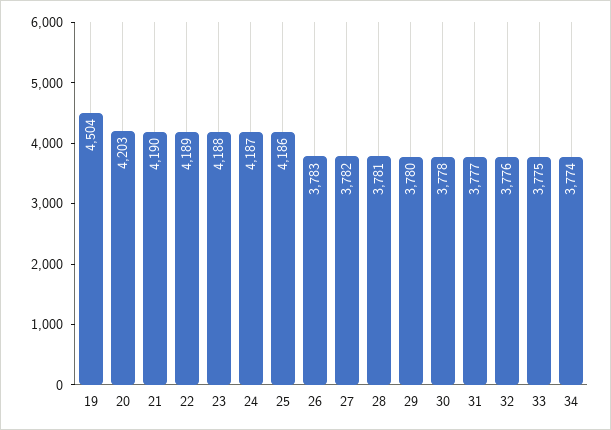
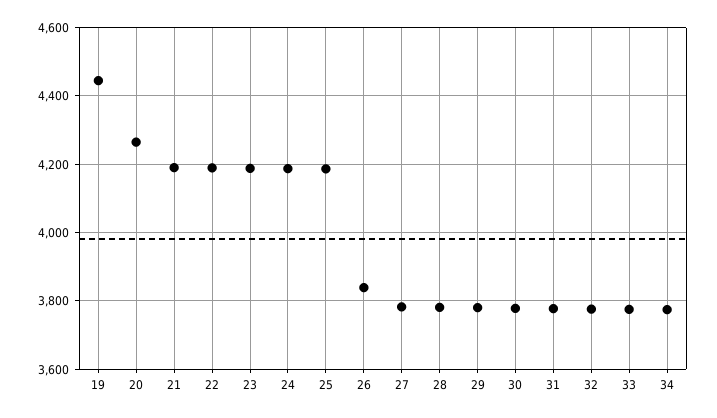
  {
-   "19": 4504,
+   "19": 4440,
-   "20": 4203,
+   "20": 4260,
    "21": 4190,
    "22": 4189,
    "23": 4188,
    "24": 4187,
    "25": 4186,
-   "26": 3783,
+   "26": 3840,
    "27": 3782,
    "28": 3781,
    "29": 3780,
    "30": 3778,
    "31": 3777,
    "32": 3776,
    "33": 3775,
    "34": 3774
  }

